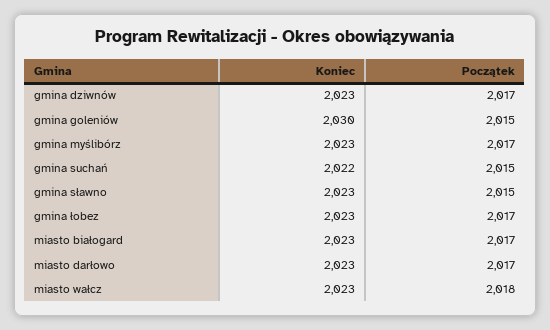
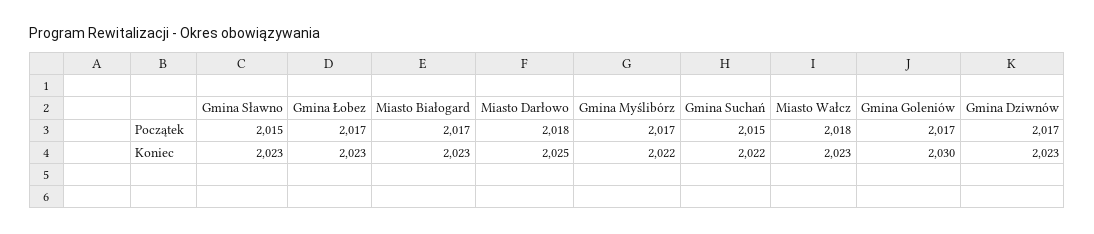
  {
    "Koniec": {
      "gmina dziwnów": 2023,
      "gmina goleniów": 2030,
-     "gmina myślibórz": 2023,
+     "gmina myślibórz": 2022,
      "gmina suchań": 2022,
      "gmina sławno": 2023,
      "gmina łobez": 2023,
      "miasto białogard": 2023,
-     "miasto darłowo": 2023,
+     "miasto darłowo": 2025,
      "miasto wałcz": 2023
    },
    "Początek": {
      "gmina dziwnów": 2017,
-     "gmina goleniów": 2015,
+     "gmina goleniów": 2017,
      "gmina myślibórz": 2017,
      "gmina suchań": 2015,
      "gmina sławno": 2015,
      "gmina łobez": 2017,
      "miasto białogard": 2017,
-     "miasto darłowo": 2017,
+     "miasto darłowo": 2018,
      "miasto wałcz": 2018
    }
  }

